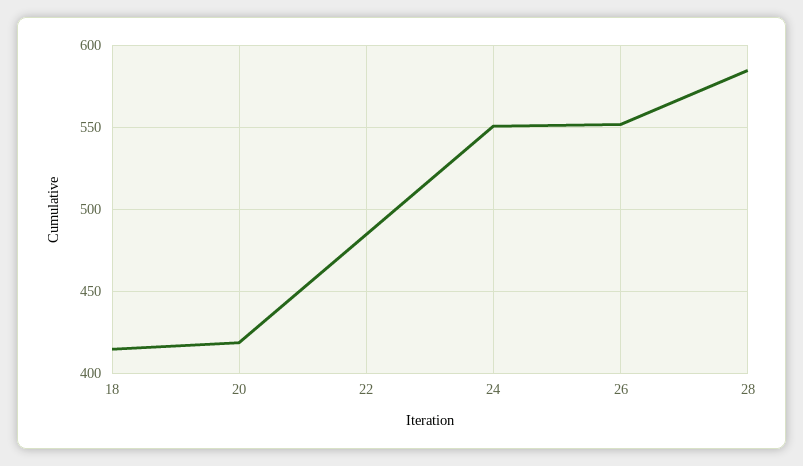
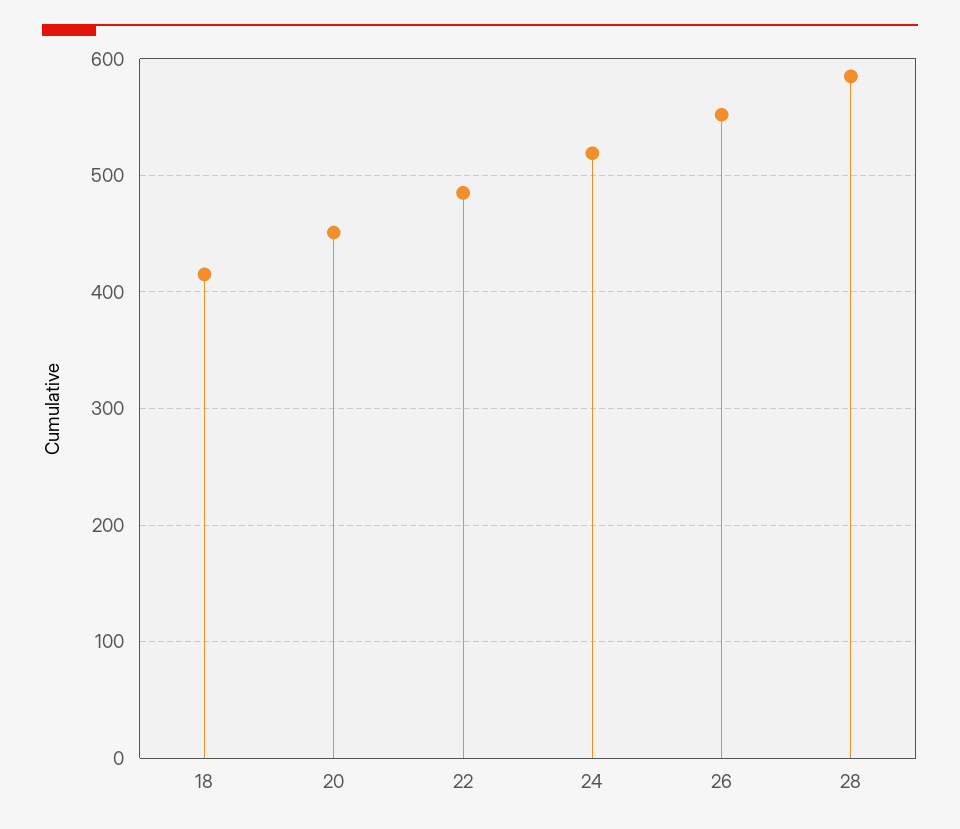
  {
    "18": 415,
-   "20": 420,
+   "20": 450,
    "22": 485,
-   "24": 550,
+   "24": 520,
    "26": 550,
    "28": 585
  }

